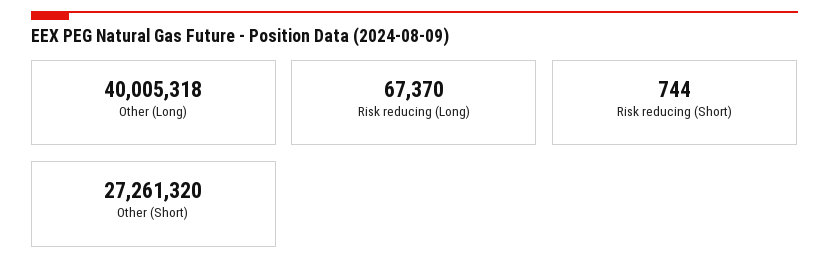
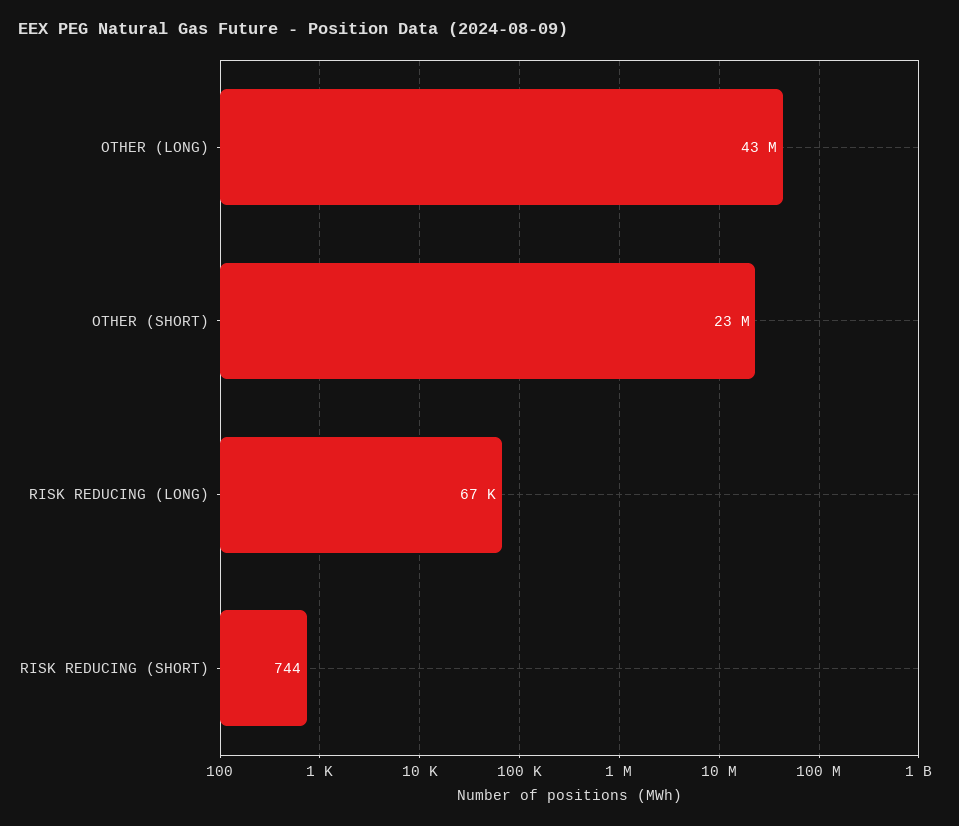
  {
-   "Other (Long)": 40005318,
+   "Other (Long)": 43000000,
    "Risk reducing (Long)": 67370,
    "Risk reducing (Short)": 744,
-   "Other (Short)": 27261320
+   "Other (Short)": 23000000
  }

